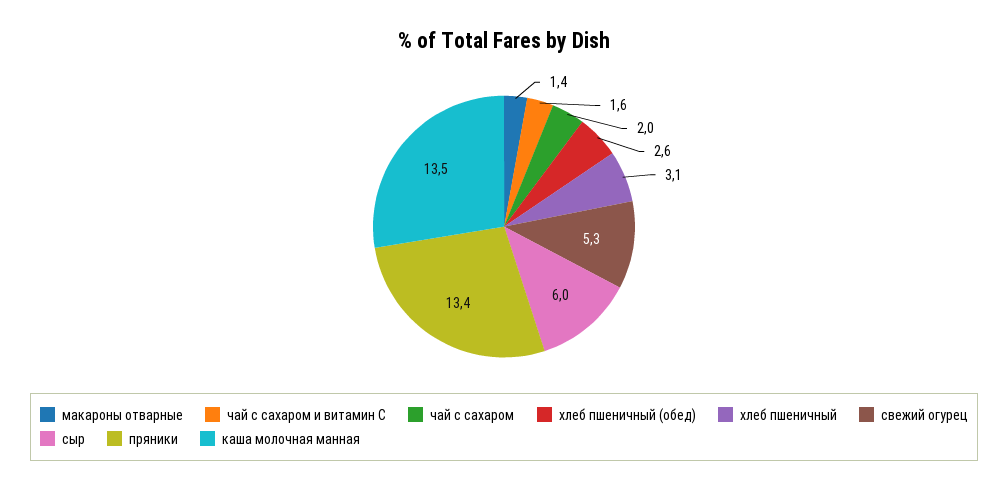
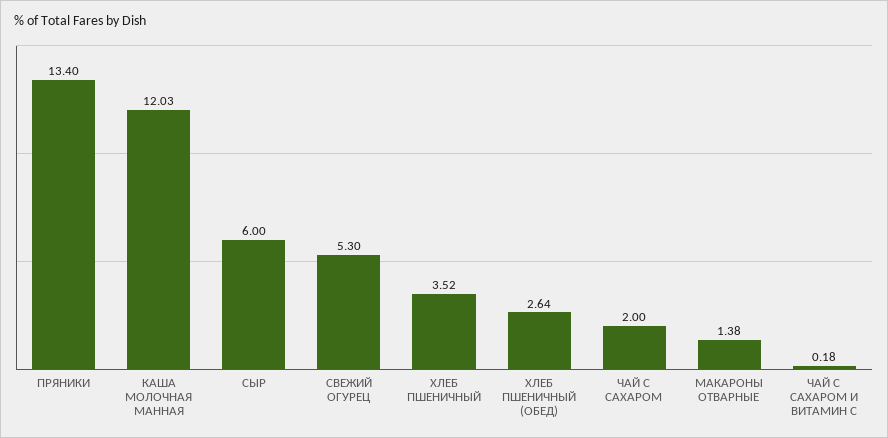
  {
    "макароны отварные": 1.38,
-   "чай с сахаром и витамин С": 1.6,
+   "чай с сахаром и витамин С": 0.18,
    "чай с сахаром": 2,
    "хлеб пшеничный (обед)": 2.64,
-   "хлеб пшеничный": 3.1,
+   "хлеб пшеничный": 3.52,
    "свежий огурец": 5.3,
    "сыр": 6,
    "пряники": 13.4,
-   "каша молочная манная": 13.5
+   "каша молочная манная": 12.03
  }

